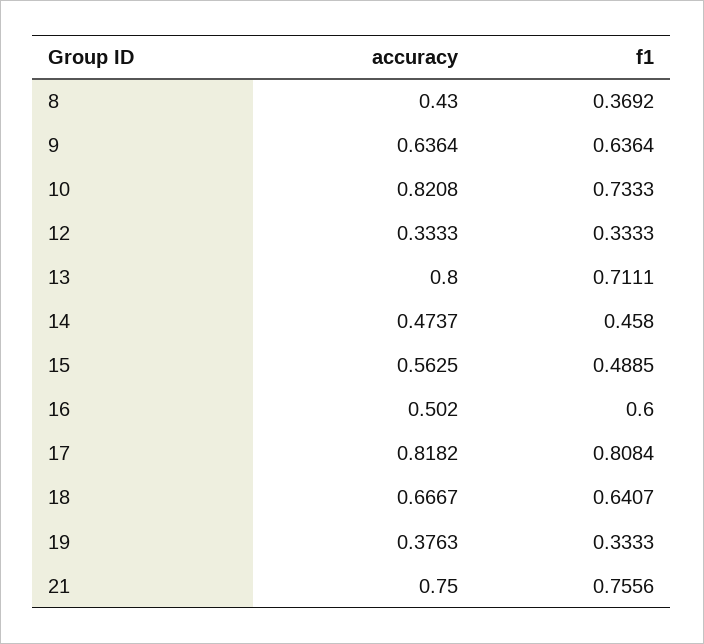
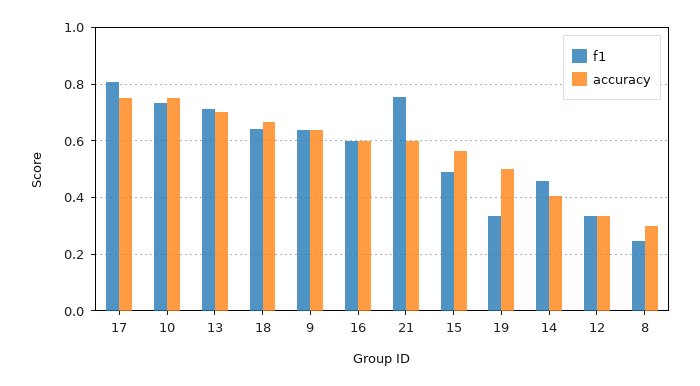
  {
    "accuracy": {
-     "8": 0.43,
+     "8": 0.3,
      "9": 0.6364,
-     "10": 0.8208,
+     "10": 0.75,
      "12": 0.3333,
-     "13": 0.8,
+     "13": 0.7,
-     "14": 0.4737,
+     "14": 0.4,
      "15": 0.5625,
-     "16": 0.502,
+     "16": 0.6,
-     "17": 0.8182,
+     "17": 0.75,
      "18": 0.6667,
-     "19": 0.3763,
+     "19": 0.5,
-     "21": 0.75
+     "21": 0.6
    },
    "f1": {
-     "8": 0.3692,
+     "8": 0.25,
      "9": 0.6364,
      "10": 0.7333,
      "12": 0.3333,
      "13": 0.7111,
      "14": 0.458,
      "15": 0.4885,
      "16": 0.6,
      "17": 0.8084,
      "18": 0.6407,
      "19": 0.3333,
      "21": 0.7556
    }
  }

